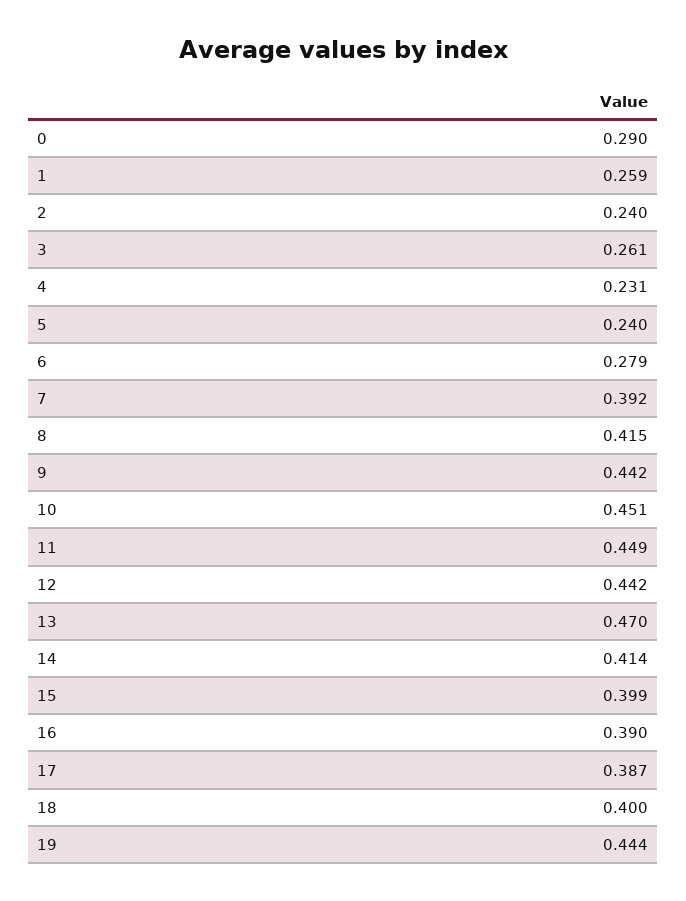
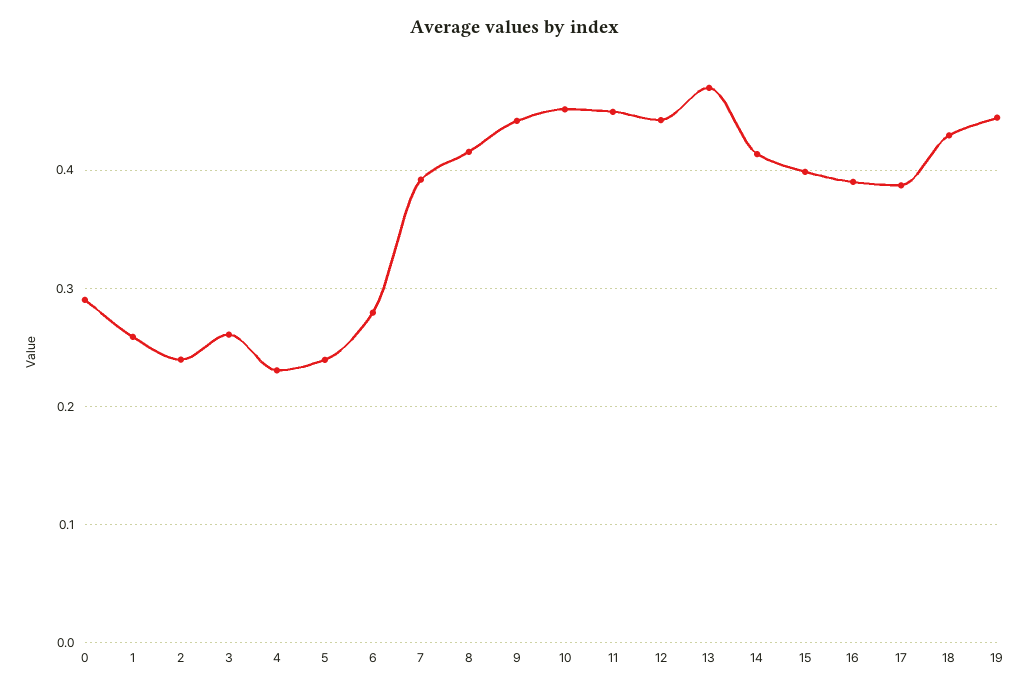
  {
    "0": 0.29,
    "1": 0.259,
    "2": 0.24,
    "3": 0.261,
    "4": 0.231,
    "5": 0.24,
    "6": 0.279,
    "7": 0.392,
    "8": 0.415,
    "9": 0.442,
    "10": 0.451,
    "11": 0.449,
    "12": 0.442,
    "13": 0.47,
    "14": 0.414,
    "15": 0.399,
    "16": 0.39,
    "17": 0.387,
-   "18": 0.4,
+   "18": 0.43,
    "19": 0.444
  }

